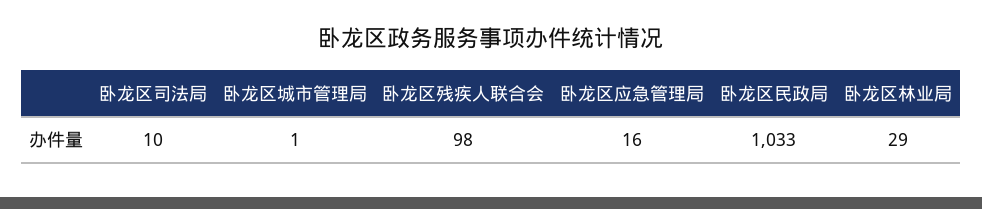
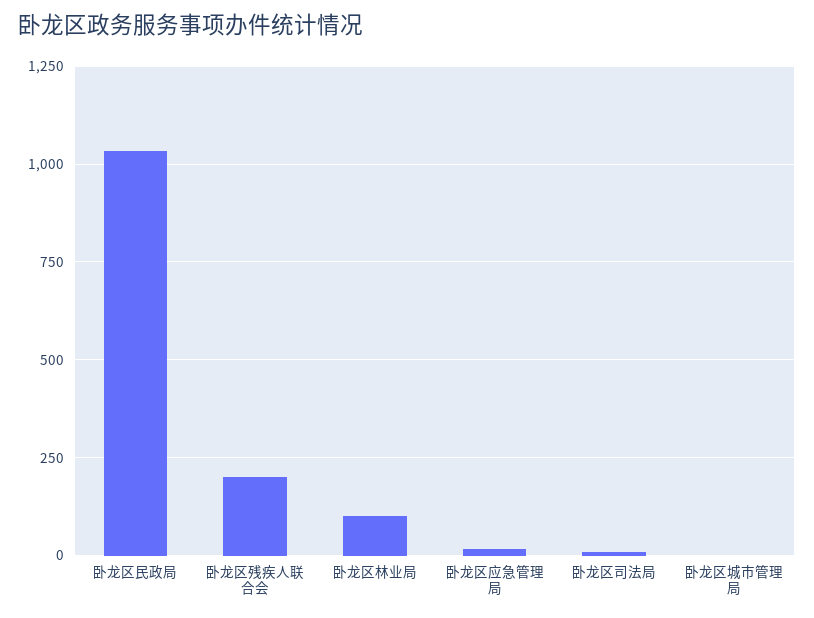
  {
    "卧龙区司法局": 10,
    "卧龙区城市管理局": 1,
-   "卧龙区残疾人联合会": 98,
+   "卧龙区残疾人联合会": 200,
    "卧龙区应急管理局": 16,
    "卧龙区民政局": 1033,
-   "卧龙区林业局": 29
+   "卧龙区林业局": 100
  }

